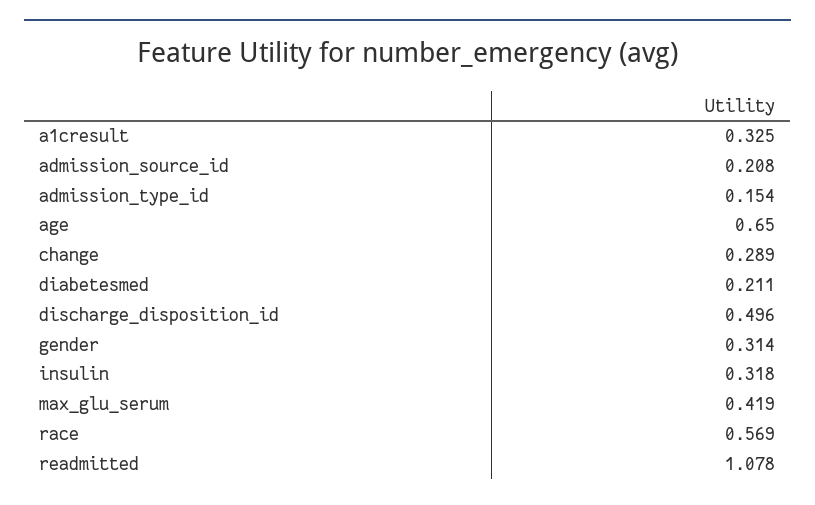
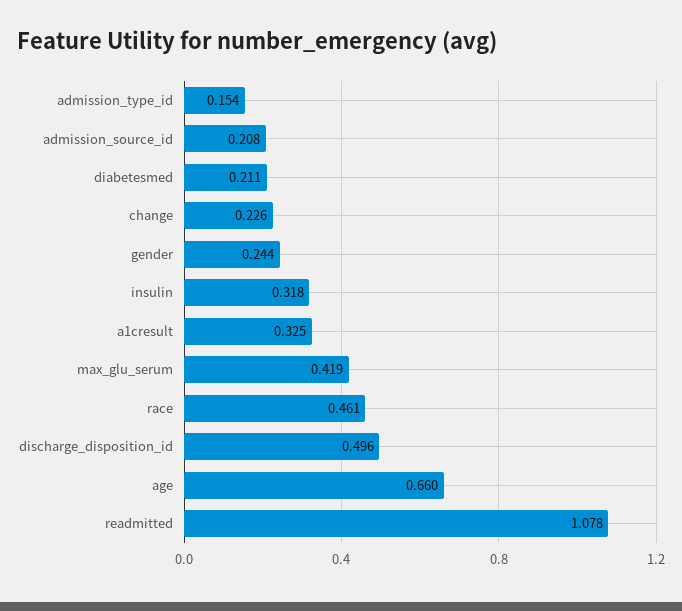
  {
    "a1cresult": 0.325,
    "admission_source_id": 0.208,
    "admission_type_id": 0.154,
-   "age": 0.65,
+   "age": 0.66,
-   "change": 0.289,
+   "change": 0.226,
    "diabetesmed": 0.211,
    "discharge_disposition_id": 0.496,
-   "gender": 0.314,
+   "gender": 0.244,
    "insulin": 0.318,
    "max_glu_serum": 0.419,
-   "race": 0.569,
+   "race": 0.461,
    "readmitted": 1.078
  }

